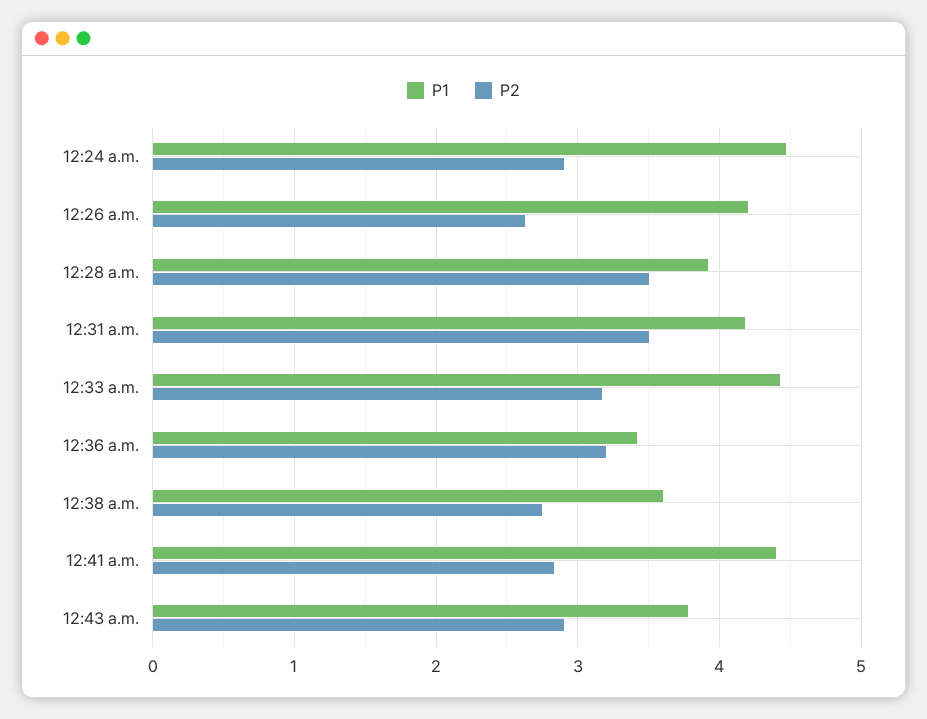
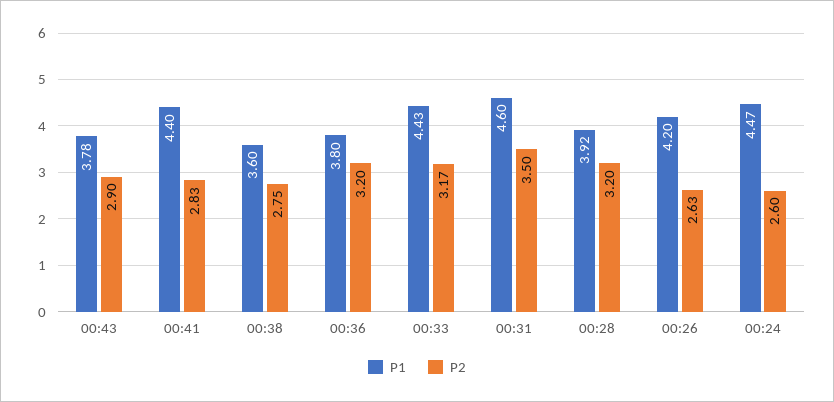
  {
    "P1": {
      "12:24 a.m.": 4.47,
      "12:26 a.m.": 4.2,
      "12:28 a.m.": 3.92,
-     "12:31 a.m.": 4.2,
+     "12:31 a.m.": 4.6,
      "12:33 a.m.": 4.43,
-     "12:36 a.m.": 3.4,
+     "12:36 a.m.": 3.8,
      "12:38 a.m.": 3.6,
      "12:41 a.m.": 4.4,
      "12:43 a.m.": 3.78
    },
    "P2": {
-     "12:24 a.m.": 2.9,
+     "12:24 a.m.": 2.6,
      "12:26 a.m.": 2.63,
-     "12:28 a.m.": 3.5,
+     "12:28 a.m.": 3.2,
      "12:31 a.m.": 3.5,
      "12:33 a.m.": 3.17,
      "12:36 a.m.": 3.2,
      "12:38 a.m.": 2.75,
      "12:41 a.m.": 2.83,
      "12:43 a.m.": 2.9
    }
  }

